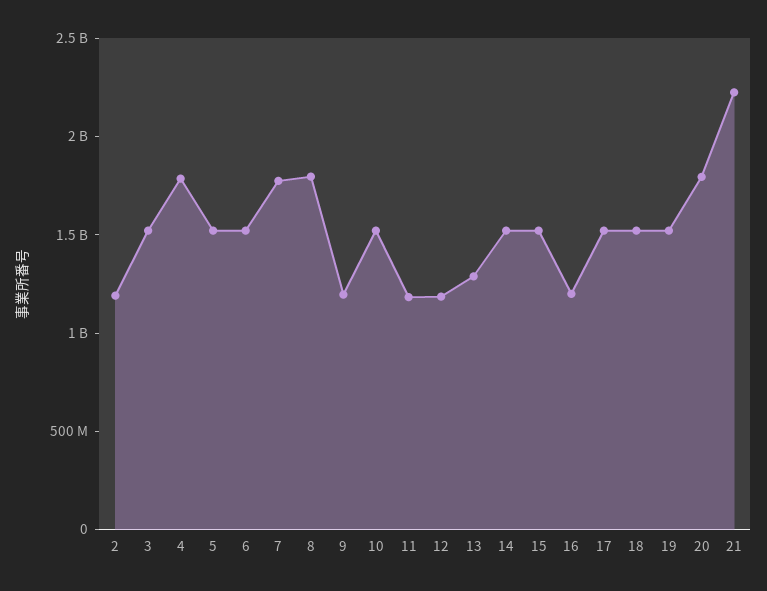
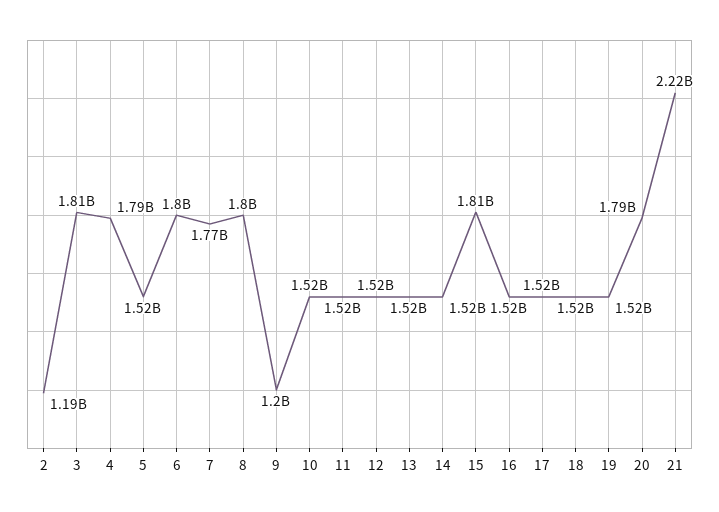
  {
    "2": 1190000000,
-   "3": 1500000000,
+   "3": 1810000000,
    "4": 1790000000,
    "5": 1520000000,
-   "6": 1500000000,
+   "6": 1800000000,
    "7": 1770000000,
    "8": 1800000000,
    "9": 1200000000,
    "10": 1520000000,
-   "11": 1200000000,
+   "11": 1520000000,
-   "12": 1200000000,
+   "12": 1520000000,
-   "13": 1300000000,
+   "13": 1520000000,
    "14": 1520000000,
-   "15": 1500000000,
+   "15": 1810000000,
-   "16": 1200000000,
+   "16": 1520000000,
    "17": 1520000000,
    "18": 1520000000,
    "19": 1520000000,
    "20": 1790000000,
    "21": 2220000000
  }

